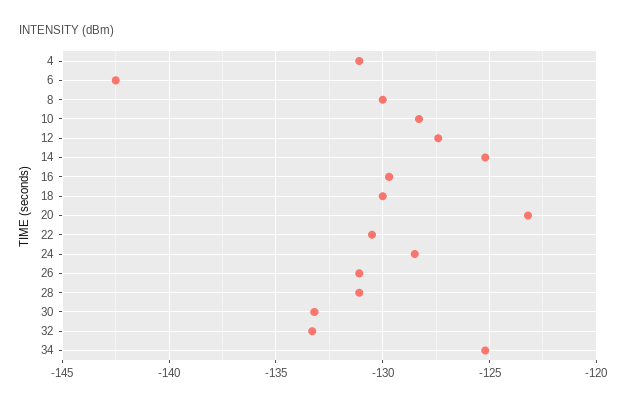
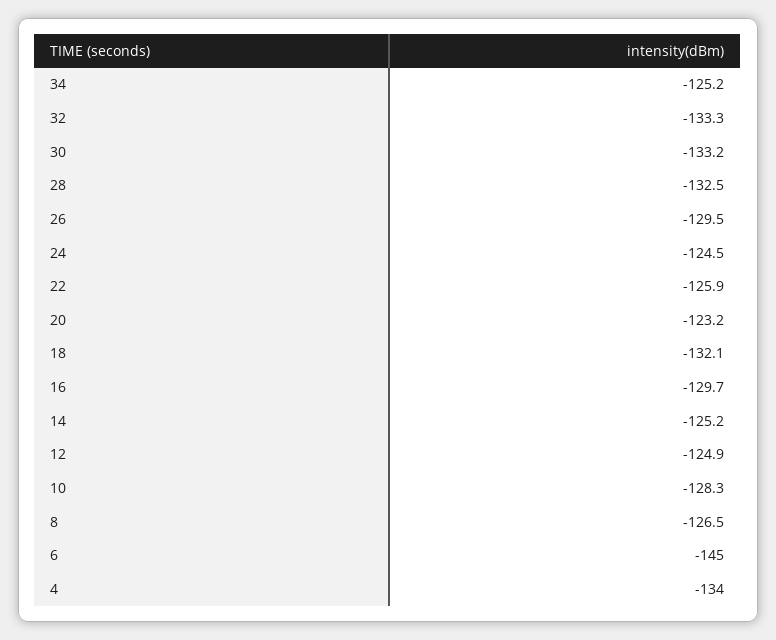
  {
-   "4": -131,
+   "4": -134,
-   "6": -142.5,
+   "6": -145,
-   "8": -130,
+   "8": -126.5,
    "10": -128.3,
-   "12": -127.5,
+   "12": -124.9,
    "14": -125.2,
    "16": -129.7,
-   "18": -130,
+   "18": -132.1,
    "20": -123.2,
-   "22": -130.5,
+   "22": -125.9,
-   "24": -128.5,
+   "24": -124.5,
-   "26": -131,
+   "26": -129.5,
-   "28": -131,
+   "28": -132.5,
    "30": -133.2,
    "32": -133.3,
    "34": -125.2
  }

